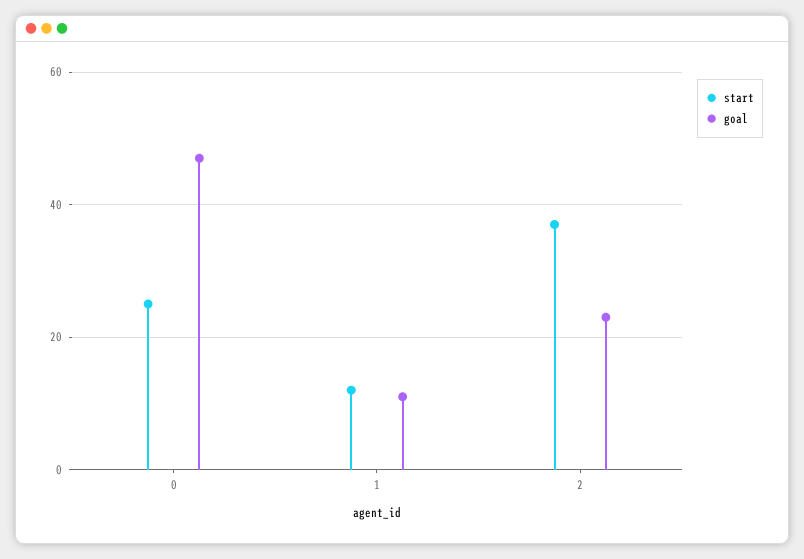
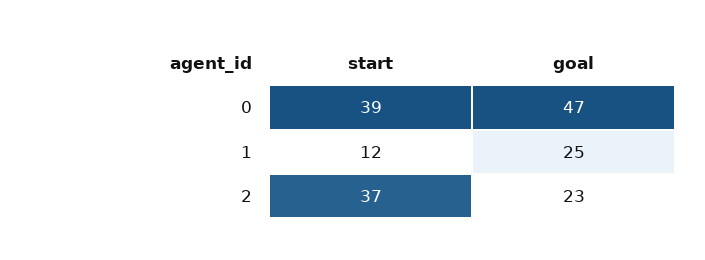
  {
    "start": {
-     "0": 25,
+     "0": 39,
      "1": 12,
      "2": 37
    },
    "goal": {
      "0": 47,
-     "1": 10,
+     "1": 25,
      "2": 23
    }
  }

